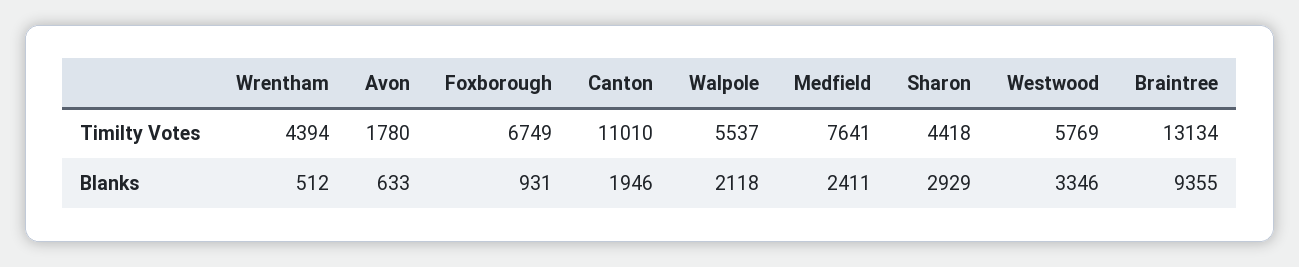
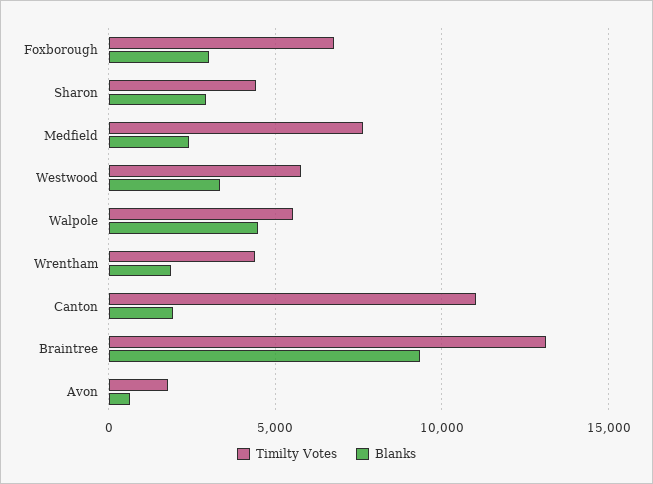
  {
    "Timilty Votes": {
      "Wrentham": 4394,
      "Avon": 1780,
      "Foxborough": 6749,
      "Canton": 11010,
      "Walpole": 5537,
      "Medfield": 7641,
      "Sharon": 4418,
      "Westwood": 5769,
      "Braintree": 13134
    },
    "Blanks": {
-     "Wrentham": 512,
+     "Wrentham": 2000,
      "Avon": 633,
-     "Foxborough": 931,
+     "Foxborough": 3000,
      "Canton": 1946,
-     "Walpole": 2118,
+     "Walpole": 4500,
      "Medfield": 2411,
      "Sharon": 2929,
      "Westwood": 3346,
      "Braintree": 9355
    }
  }

